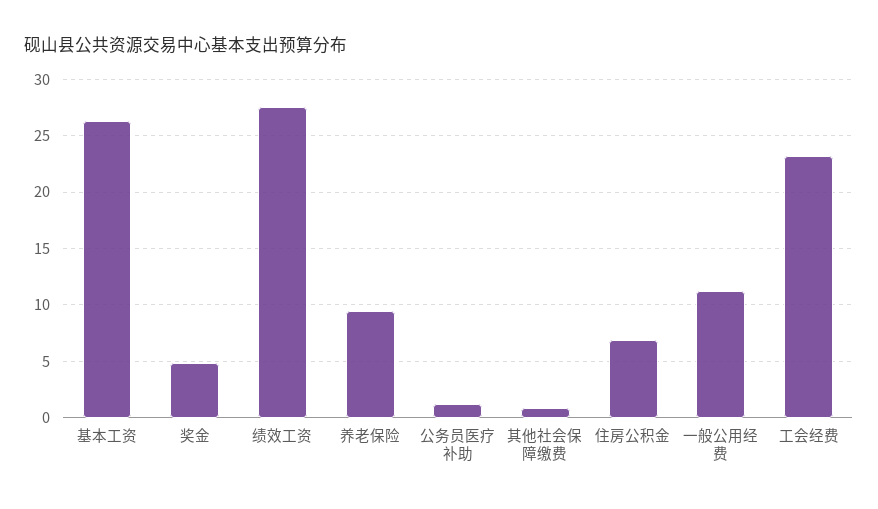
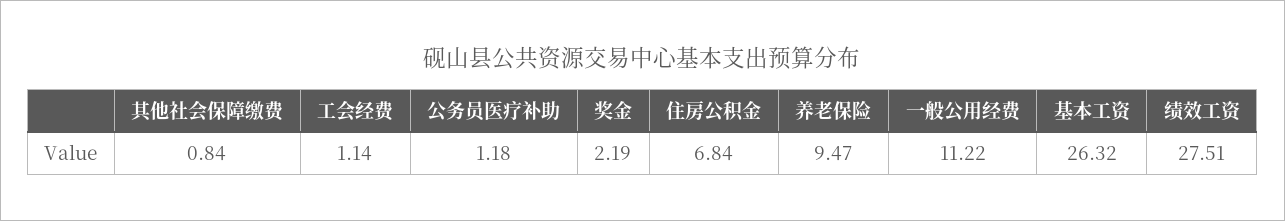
  {
    "基本工资": 26.32,
-   "奖金": 5,
+   "奖金": 2.19,
    "绩效工资": 27.51,
    "养老保险": 9.47,
    "公务员医疗补助": 1.18,
    "其他社会保障缴费": 0.84,
    "住房公积金": 6.84,
    "一般公用经费": 11.22,
-   "工会经费": 23
+   "工会经费": 1.14
  }

